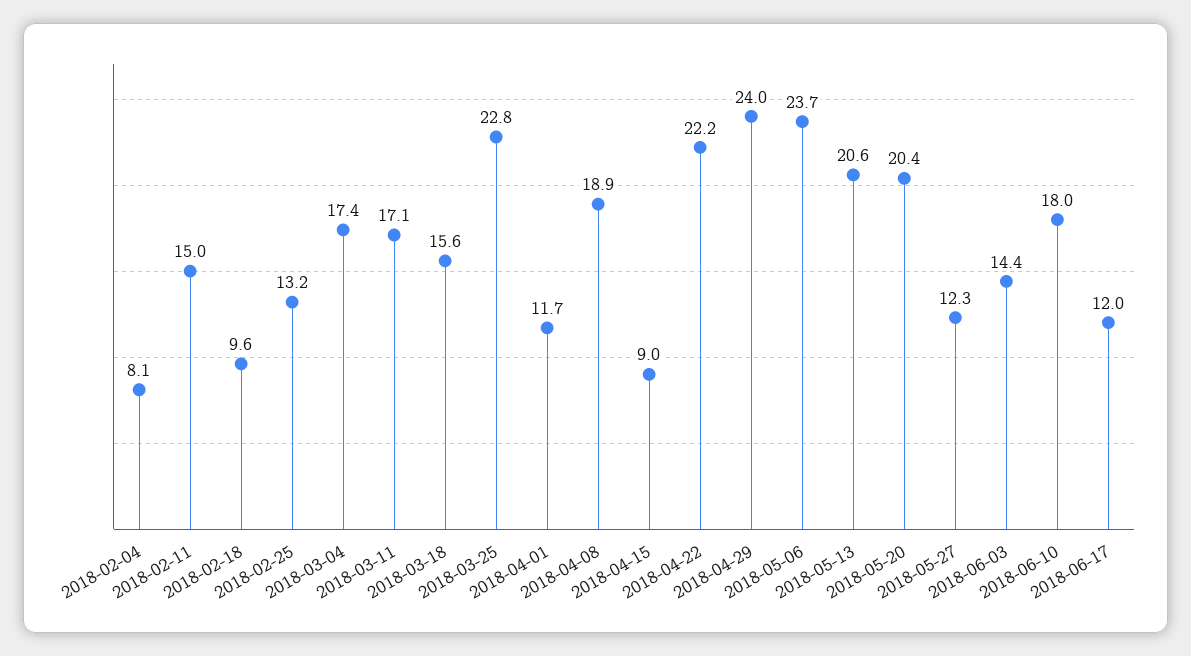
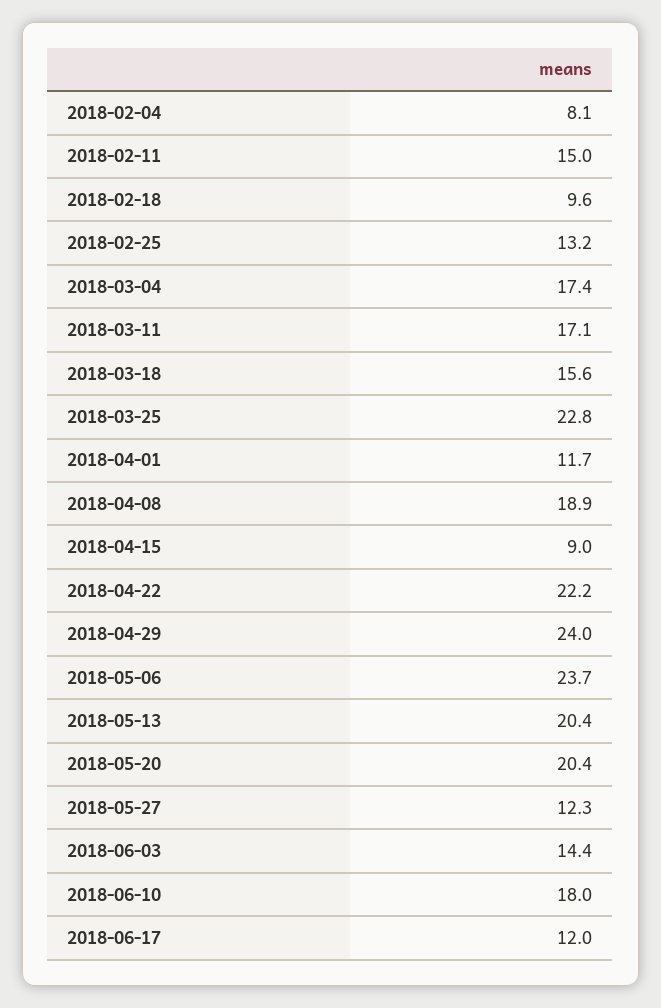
  {
    "2018-02-04": 8.1,
    "2018-02-11": 15,
    "2018-02-18": 9.6,
    "2018-02-25": 13.2,
    "2018-03-04": 17.4,
    "2018-03-11": 17.1,
    "2018-03-18": 15.6,
    "2018-03-25": 22.8,
    "2018-04-01": 11.7,
    "2018-04-08": 18.9,
    "2018-04-15": 9,
    "2018-04-22": 22.2,
    "2018-04-29": 24,
    "2018-05-06": 23.7,
-   "2018-05-13": 20.6,
+   "2018-05-13": 20.4,
    "2018-05-20": 20.4,
    "2018-05-27": 12.3,
    "2018-06-03": 14.4,
    "2018-06-10": 18,
    "2018-06-17": 12
  }

